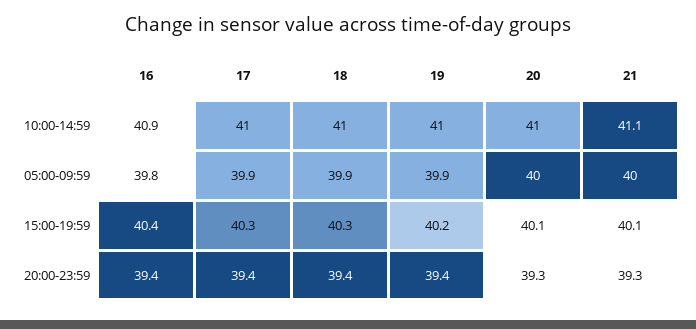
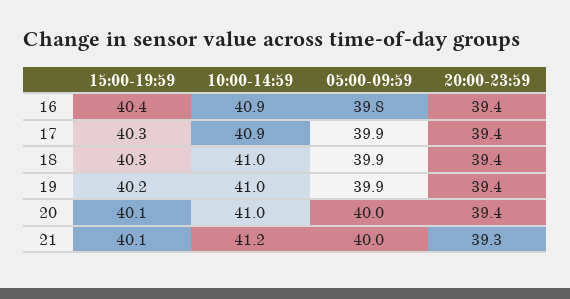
  {
    "16": {
      "10:00-14:59": 40.9,
      "05:00-09:59": 39.8,
      "15:00-19:59": 40.4,
      "20:00-23:59": 39.4
    },
    "17": {
-     "10:00-14:59": 41,
+     "10:00-14:59": 40.9,
      "05:00-09:59": 39.9,
      "15:00-19:59": 40.3,
      "20:00-23:59": 39.4
    },
    "18": {
      "10:00-14:59": 41,
      "05:00-09:59": 39.9,
      "15:00-19:59": 40.3,
      "20:00-23:59": 39.4
    },
    "19": {
      "10:00-14:59": 41,
      "05:00-09:59": 39.9,
      "15:00-19:59": 40.2,
      "20:00-23:59": 39.4
    },
    "20": {
      "10:00-14:59": 41,
      "05:00-09:59": 40,
      "15:00-19:59": 40.1,
-     "20:00-23:59": 39.3
+     "20:00-23:59": 39.4
    },
    "21": {
-     "10:00-14:59": 41.1,
+     "10:00-14:59": 41.2,
      "05:00-09:59": 40,
      "15:00-19:59": 40.1,
      "20:00-23:59": 39.3
    }
  }

